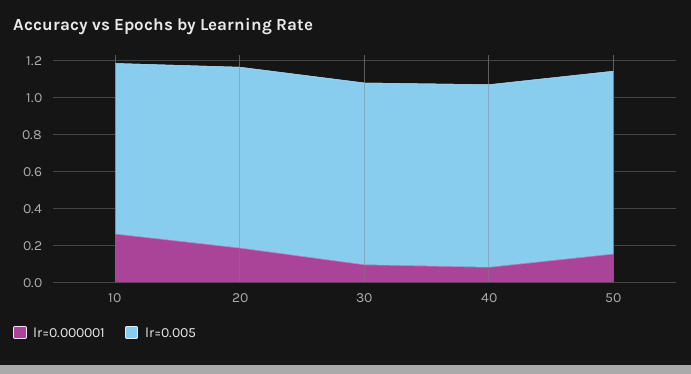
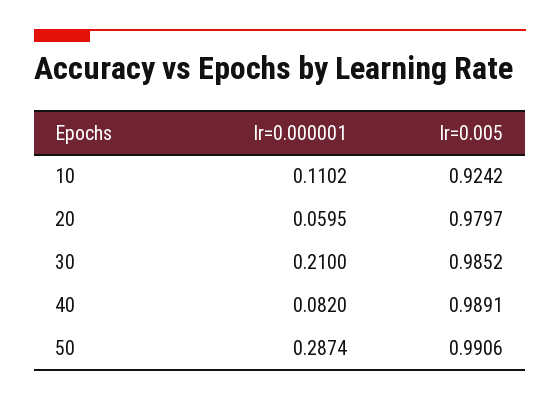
  {
    "lr=0.000001": {
-     "10": 0.25,
+     "10": 0.1102,
-     "20": 0.2,
+     "20": 0.0595,
-     "30": 0.1,
+     "30": 0.21,
      "40": 0.082,
-     "50": 0.15
+     "50": 0.2874
    },
    "lr=0.005": {
      "10": 0.9242,
      "20": 0.9797,
      "30": 0.9852,
      "40": 0.9891,
      "50": 0.9906
    }
  }

